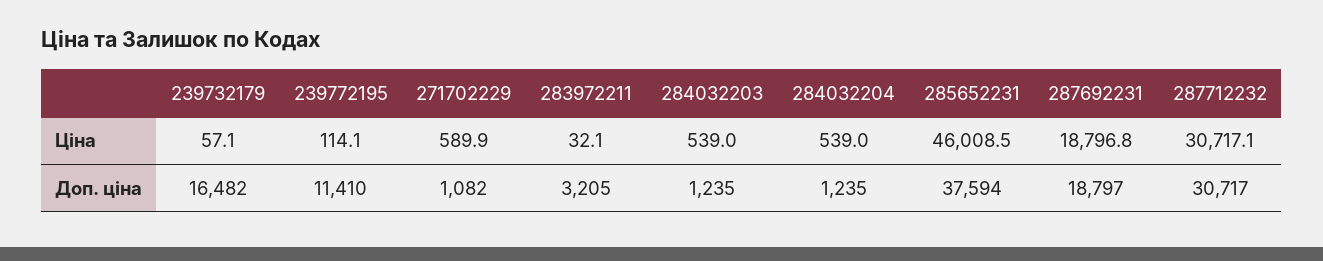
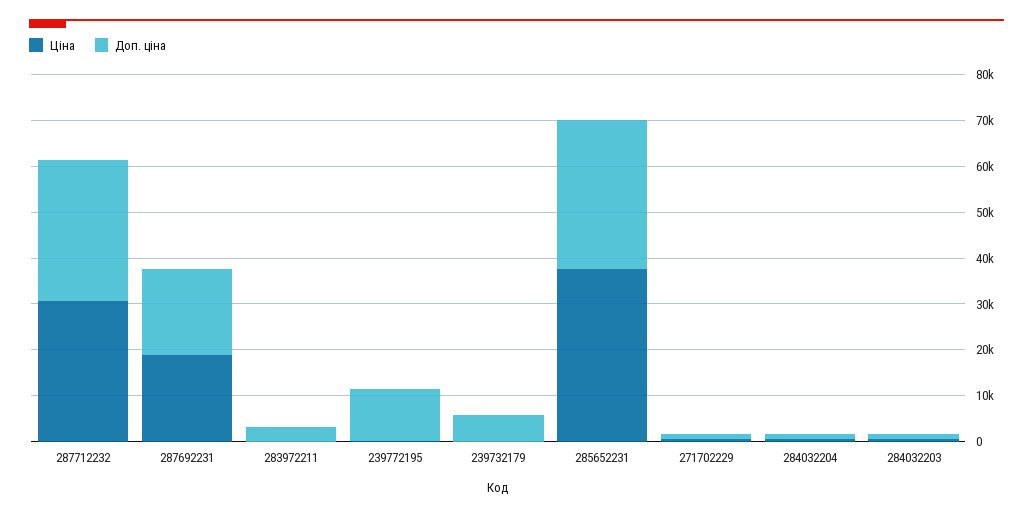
  {
    "Ціна": {
      "239732179": 57.1,
      "239772195": 114.1,
      "271702229": 589.9,
      "283972211": 32.1,
      "284032203": 539,
      "284032204": 539,
-     "285652231": 46008.5,
+     "285652231": 38000,
      "287692231": 18796.8,
      "287712232": 30717.1
    },
    "Доп. ціна": {
-     "239732179": 16482,
+     "239732179": 6000,
      "239772195": 11410,
      "271702229": 1082,
      "283972211": 3205,
      "284032203": 1235,
      "284032204": 1235,
-     "285652231": 37594,
+     "285652231": 32000,
      "287692231": 18797,
      "287712232": 30717
    }
  }

